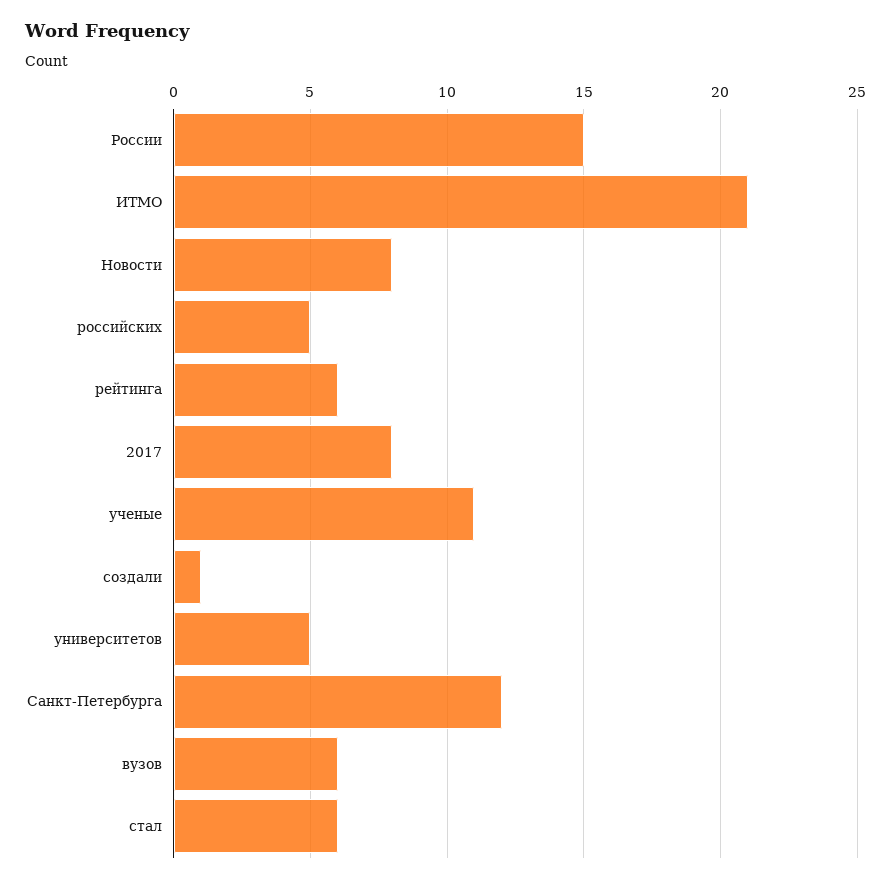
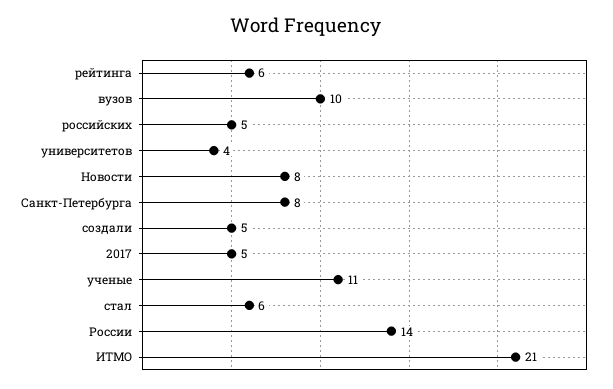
  {
-   "России": 15,
+   "России": 14,
    "ИТМО": 21,
    "Новости": 8,
    "российских": 5,
    "рейтинга": 6,
-   "2017": 8,
+   "2017": 5,
    "ученые": 11,
-   "создали": 1,
+   "создали": 5,
-   "университетов": 5,
+   "университетов": 4,
-   "Санкт-Петербурга": 12,
+   "Санкт-Петербурга": 8,
-   "вузов": 6,
+   "вузов": 10,
    "стал": 6
  }

